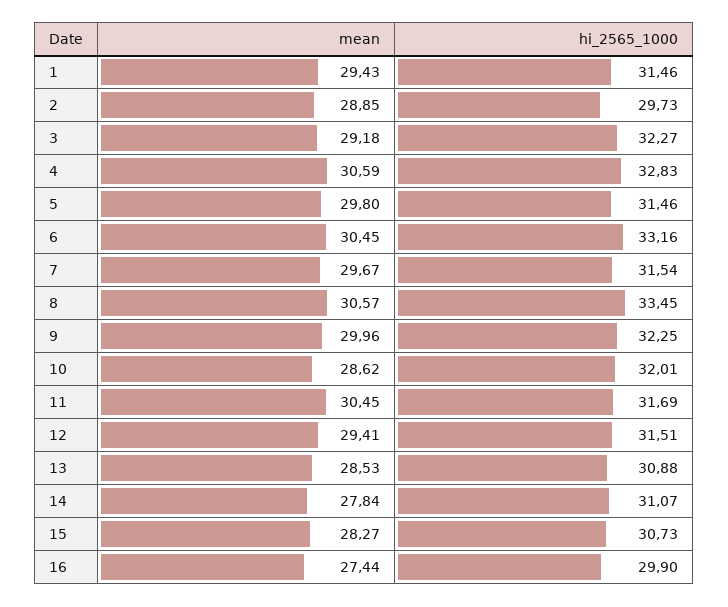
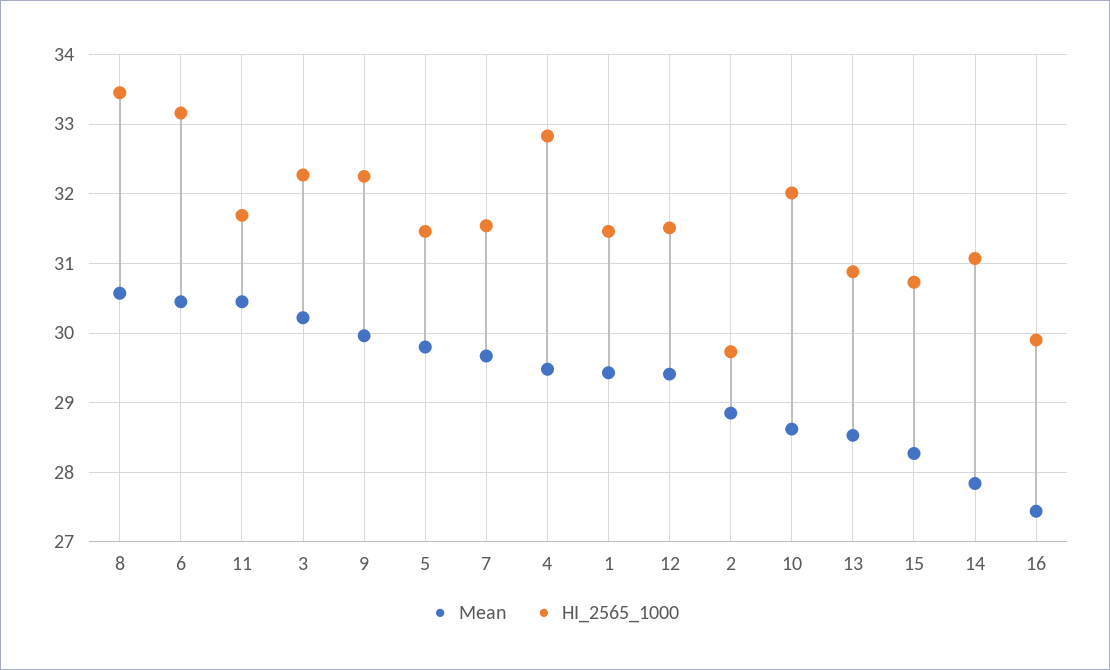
  {
    "mean": {
      "1": 29.43,
      "2": 28.85,
-     "3": 29.18,
+     "3": 30.2,
-     "4": 30.59,
+     "4": 29.5,
      "5": 29.8,
      "6": 30.45,
      "7": 29.67,
      "8": 30.57,
      "9": 29.96,
      "10": 28.62,
      "11": 30.45,
      "12": 29.41,
      "13": 28.53,
      "14": 27.84,
      "15": 28.27,
      "16": 27.44
    },
    "hi_2565_1000": {
      "1": 31.46,
      "2": 29.73,
      "3": 32.27,
      "4": 32.83,
      "5": 31.46,
      "6": 33.16,
      "7": 31.54,
      "8": 33.45,
      "9": 32.25,
      "10": 32.01,
      "11": 31.69,
      "12": 31.51,
      "13": 30.88,
      "14": 31.07,
      "15": 30.73,
      "16": 29.9
    }
  }

